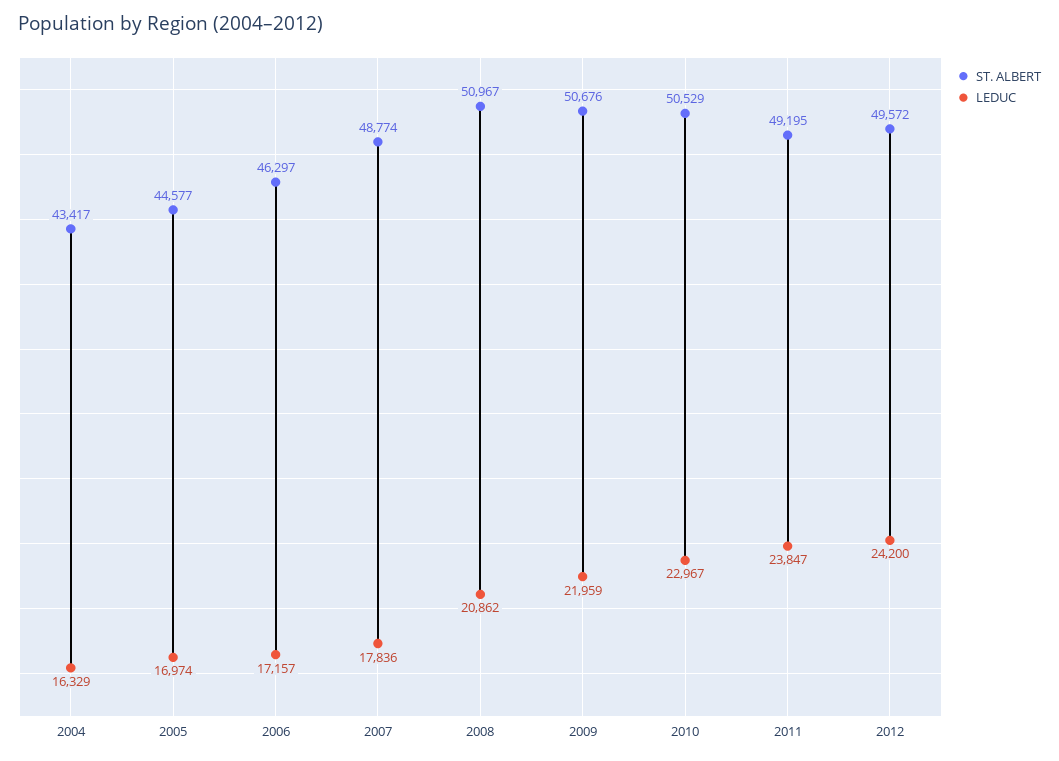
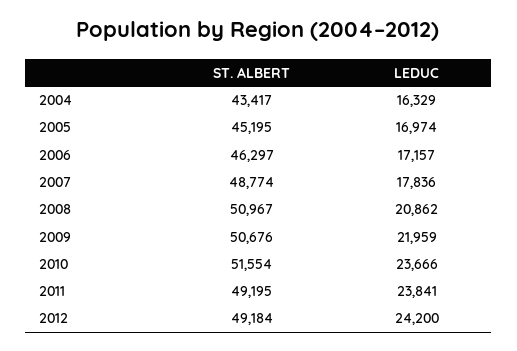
  {
    "ST. ALBERT": {
      "2004": 43417,
-     "2005": 44577,
+     "2005": 45195,
      "2006": 46297,
      "2007": 48774,
      "2008": 50967,
      "2009": 50676,
-     "2010": 50529,
+     "2010": 51554,
      "2011": 49195,
-     "2012": 49572
+     "2012": 49184
    },
    "LEDUC": {
      "2004": 16329,
      "2005": 16974,
      "2006": 17157,
      "2007": 17836,
      "2008": 20862,
      "2009": 21959,
-     "2010": 22967,
+     "2010": 23666,
-     "2011": 23847,
+     "2011": 23841,
      "2012": 24200
    }
  }

